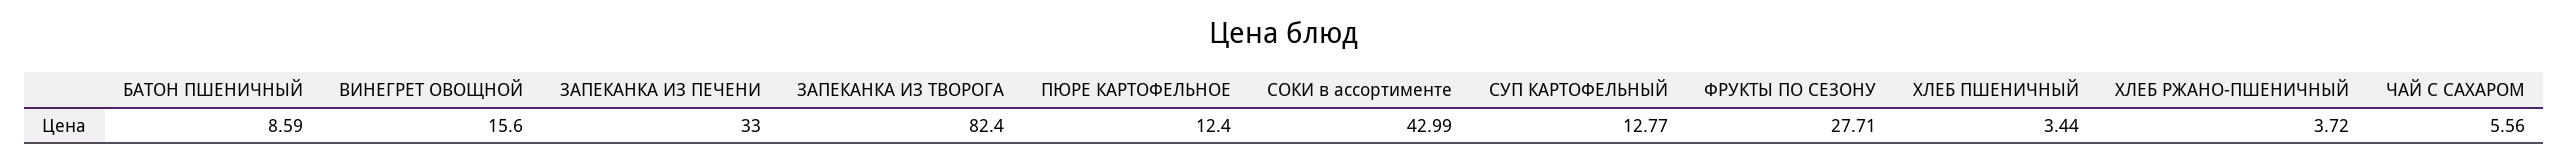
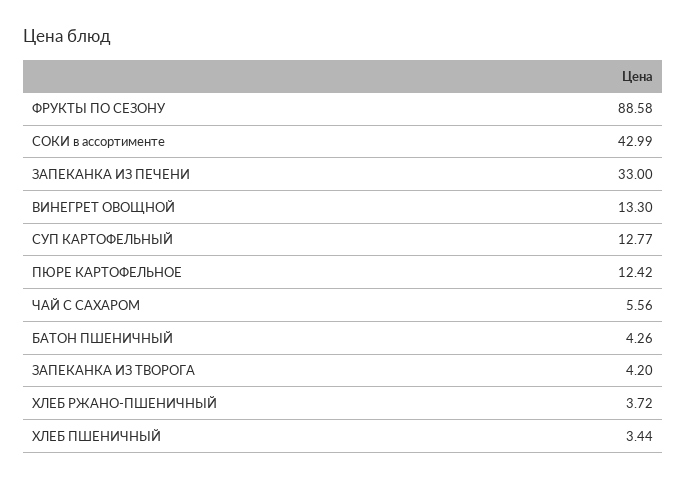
  {
-   "БАТОН ПШЕНИЧНЫЙ": 8.59,
+   "БАТОН ПШЕНИЧНЫЙ": 4.26,
-   "ВИНЕГРЕТ ОВОЩНОЙ": 15.6,
+   "ВИНЕГРЕТ ОВОЩНОЙ": 13.3,
    "ЗАПЕКАНКА ИЗ ПЕЧЕНИ": 33,
-   "ЗАПЕКАНКА ИЗ ТВОРОГА": 82.4,
+   "ЗАПЕКАНКА ИЗ ТВОРОГА": 4.2,
-   "ПЮРЕ КАРТОФЕЛЬНОЕ": 12.4,
+   "ПЮРЕ КАРТОФЕЛЬНОЕ": 12.42,
    "СОКИ в ассортименте": 42.99,
    "СУП КАРТОФЕЛЬНЫЙ": 12.77,
-   "ФРУКТЫ ПО СЕЗОНУ": 27.71,
+   "ФРУКТЫ ПО СЕЗОНУ": 88.58,
    "ХЛЕБ ПШЕНИЧНЫЙ": 3.44,
    "ХЛЕБ РЖАНО-ПШЕНИЧНЫЙ": 3.72,
    "ЧАЙ С САХАРОМ": 5.56
  }

